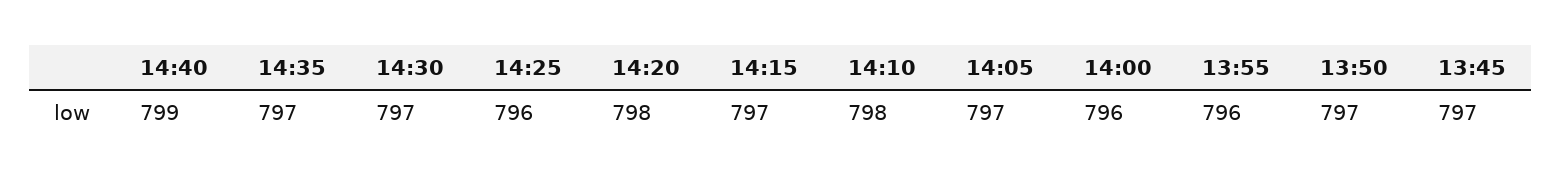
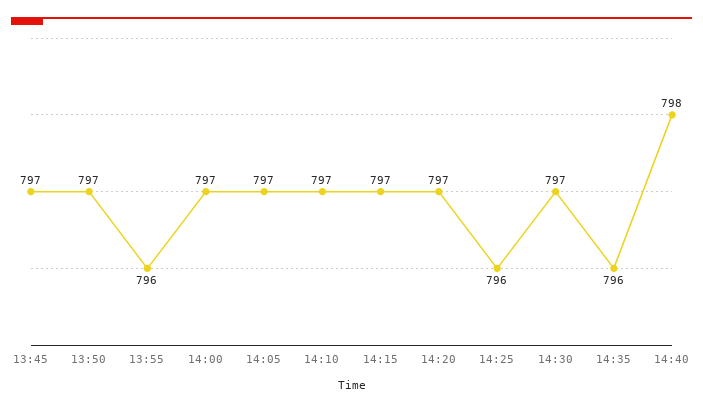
  {
-   "14:40": 799,
+   "14:40": 798,
-   "14:35": 797,
+   "14:35": 796,
    "14:30": 797,
    "14:25": 796,
-   "14:20": 798,
+   "14:20": 797,
    "14:15": 797,
-   "14:10": 798,
+   "14:10": 797,
    "14:05": 797,
-   "14:00": 796,
+   "14:00": 797,
    "13:55": 796,
    "13:50": 797,
    "13:45": 797
  }

